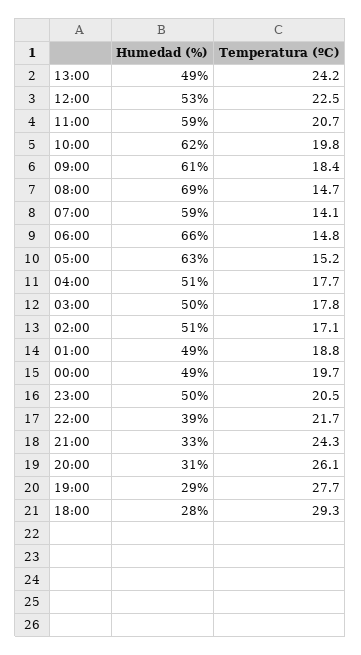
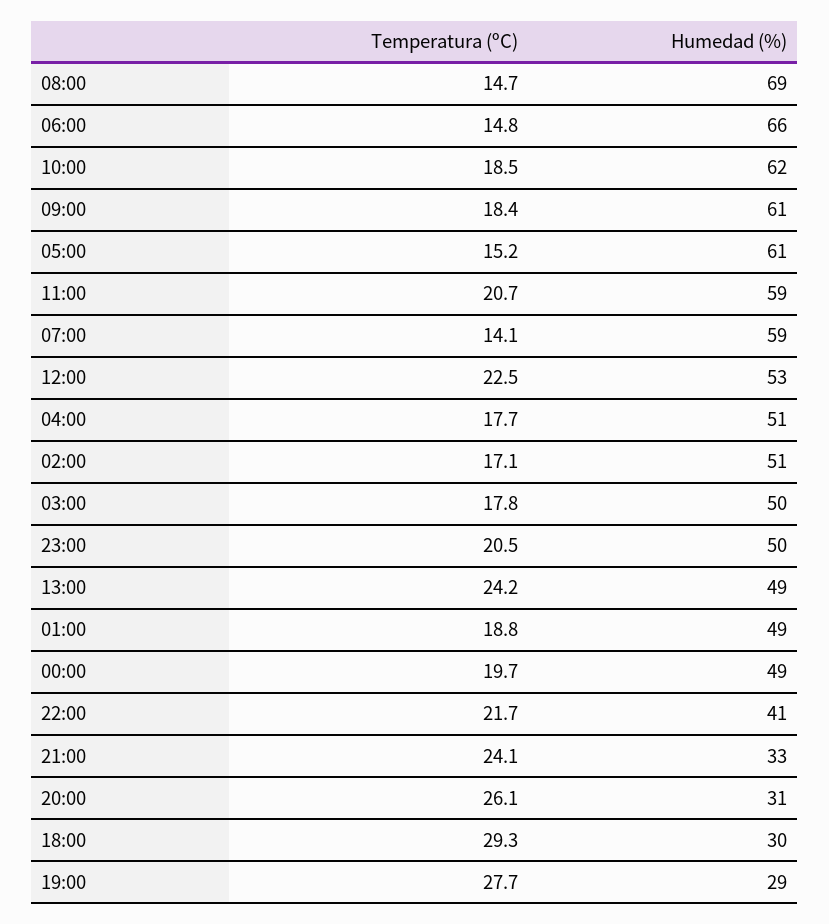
  {
    "Humedad (%)": {
      "13:00": 49,
      "12:00": 53,
      "11:00": 59,
      "10:00": 62,
      "09:00": 61,
      "08:00": 69,
      "07:00": 59,
      "06:00": 66,
-     "05:00": 63,
+     "05:00": 61,
      "04:00": 51,
      "03:00": 50,
      "02:00": 51,
      "01:00": 49,
      "00:00": 49,
      "23:00": 50,
-     "22:00": 39,
+     "22:00": 41,
      "21:00": 33,
      "20:00": 31,
      "19:00": 29,
-     "18:00": 28
+     "18:00": 30
    },
    "Temperatura (ºC)": {
      "13:00": 24.2,
      "12:00": 22.5,
      "11:00": 20.7,
-     "10:00": 19.8,
+     "10:00": 18.5,
      "09:00": 18.4,
      "08:00": 14.7,
      "07:00": 14.1,
      "06:00": 14.8,
      "05:00": 15.2,
      "04:00": 17.7,
      "03:00": 17.8,
      "02:00": 17.1,
      "01:00": 18.8,
      "00:00": 19.7,
      "23:00": 20.5,
      "22:00": 21.7,
-     "21:00": 24.3,
+     "21:00": 24.1,
      "20:00": 26.1,
      "19:00": 27.7,
      "18:00": 29.3
    }
  }

